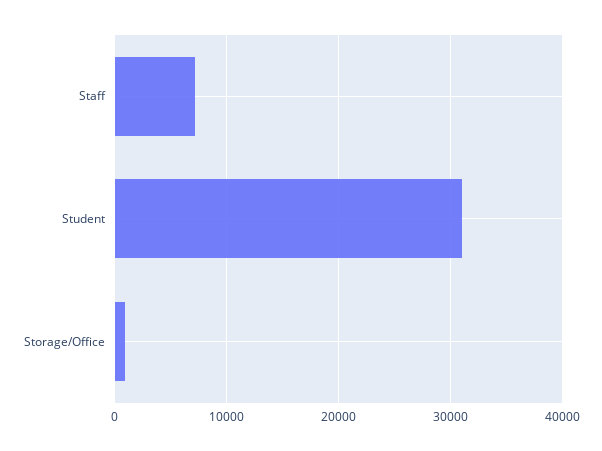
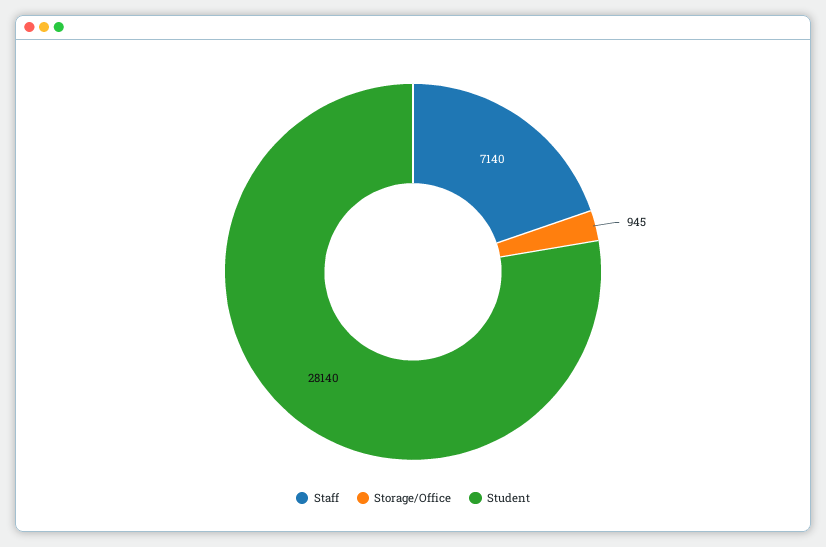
  {
    "Staff": 7140,
-   "Student": 31000,
+   "Student": 28140,
    "Storage/Office": 945
  }

